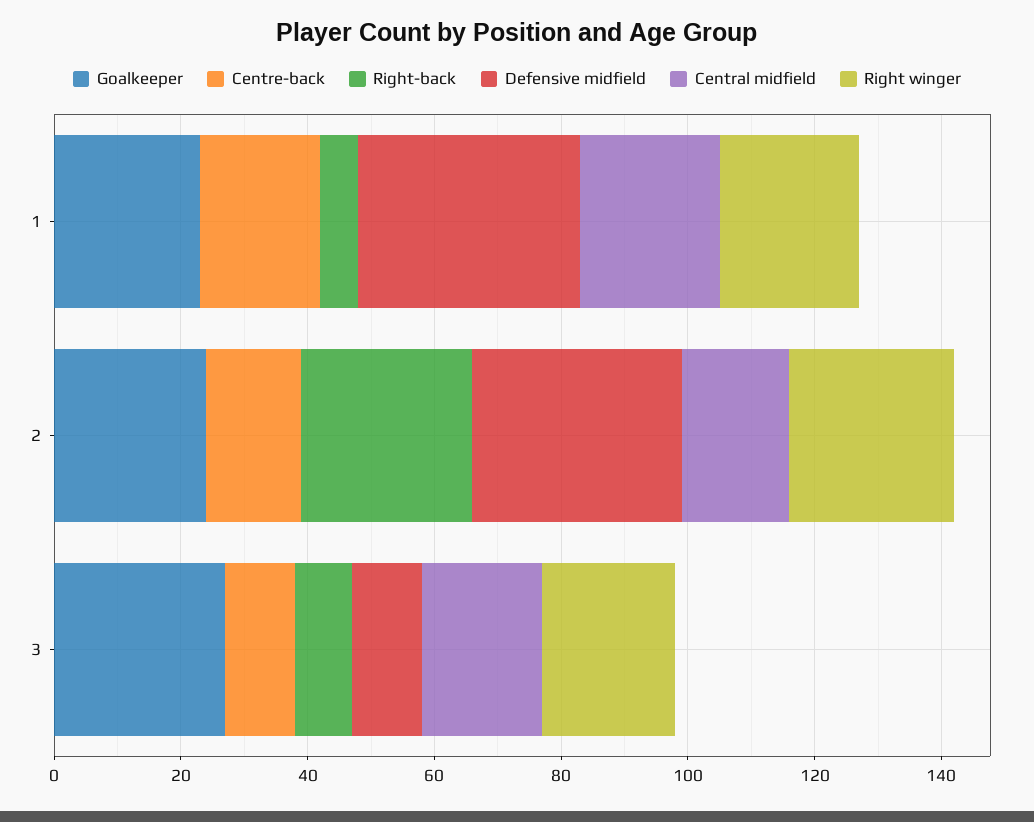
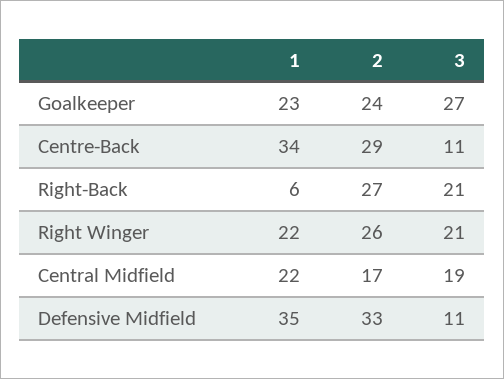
  {
    "Goalkeeper": {
      "1": 23,
      "2": 24,
      "3": 27
    },
    "Centre-back": {
-     "1": 20,
+     "1": 34,
-     "2": 15,
+     "2": 29,
      "3": 11
    },
    "Right-back": {
      "1": 6,
      "2": 27,
-     "3": 10
+     "3": 21
    },
    "Defensive midfield": {
      "1": 35,
      "2": 33,
      "3": 11
    },
    "Central midfield": {
      "1": 22,
      "2": 17,
      "3": 19
    },
    "Right winger": {
      "1": 22,
      "2": 26,
      "3": 21
    }
  }

